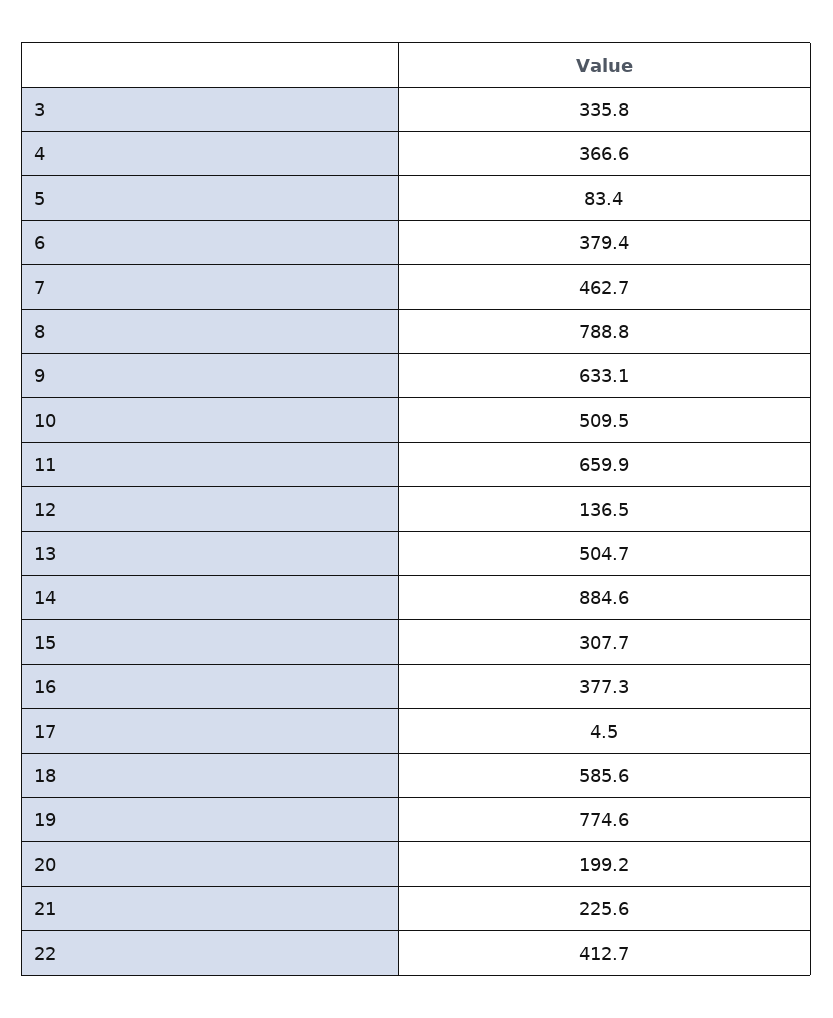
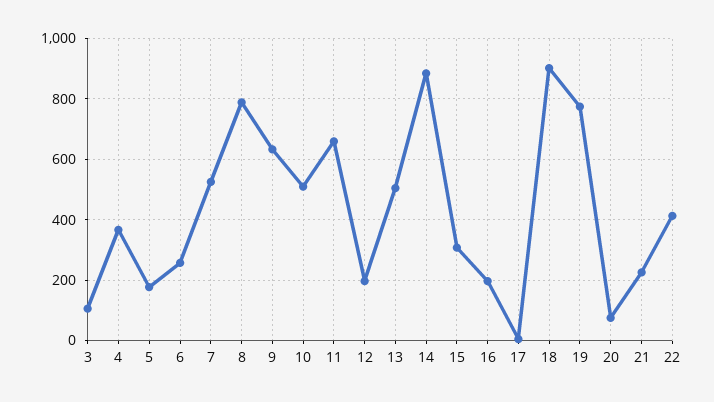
  {
-   "3": 335.8,
+   "3": 100,
    "4": 366.6,
-   "5": 83.4,
+   "5": 180,
-   "6": 379.4,
+   "6": 260,
-   "7": 462.7,
+   "7": 520,
    "8": 788.8,
    "9": 633.1,
    "10": 509.5,
    "11": 659.9,
-   "12": 136.5,
+   "12": 200,
    "13": 504.7,
    "14": 884.6,
    "15": 307.7,
-   "16": 377.3,
+   "16": 200,
    "17": 4.5,
-   "18": 585.6,
+   "18": 900,
    "19": 774.6,
-   "20": 199.2,
+   "20": 80,
    "21": 225.6,
    "22": 412.7
  }

